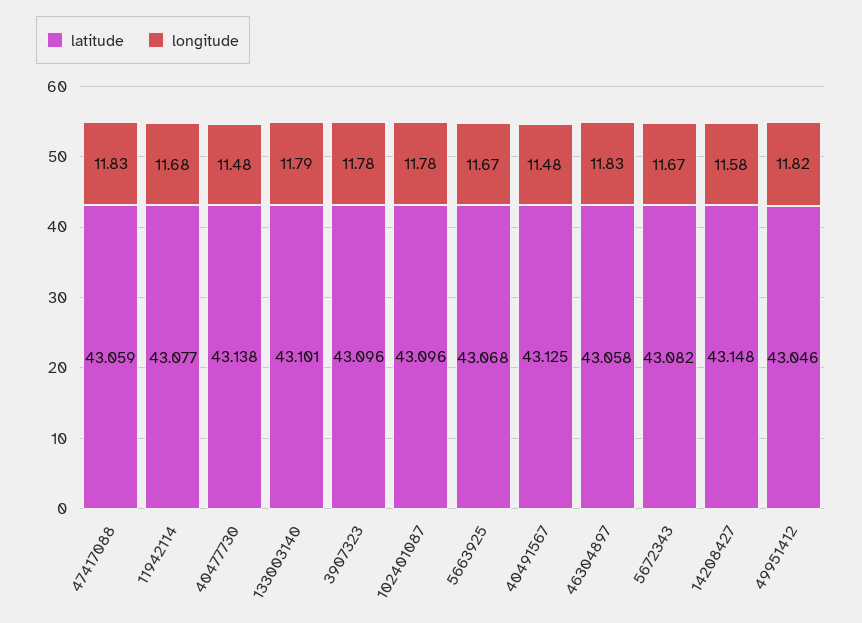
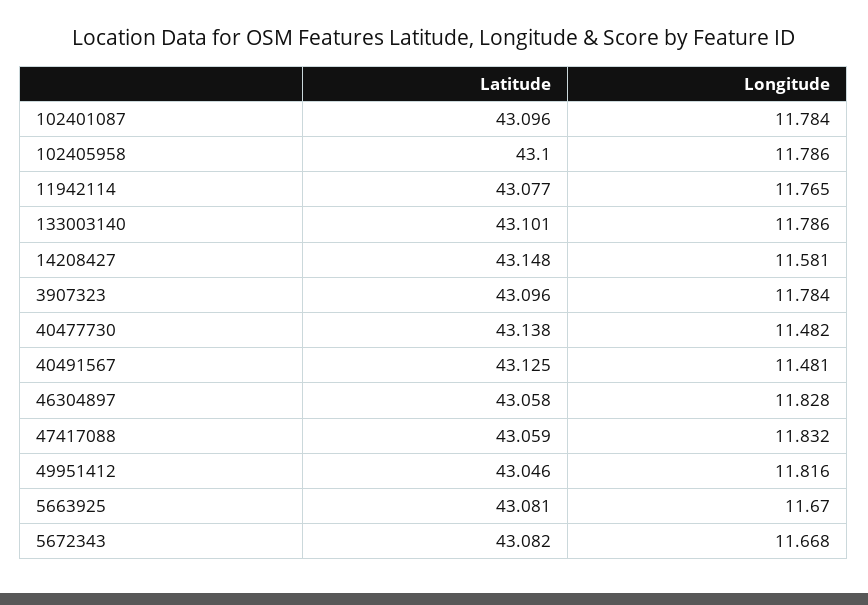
  {
    "latitude": {
      "47417088": 43.059,
      "11942114": 43.077,
      "40477730": 43.138,
      "133003140": 43.101,
      "3907323": 43.096,
      "102401087": 43.096,
-     "5663925": 43.068,
+     "5663925": 43.081,
      "40491567": 43.125,
      "46304897": 43.058,
      "5672343": 43.082,
      "14208427": 43.148,
-     "49951412": 43.046
+     "49951412": 43.046,
+     "102405958": 43.1
    },
    "longitude": {
      "47417088": 11.832,
-     "11942114": 11.68,
+     "11942114": 11.765,
      "40477730": 11.482,
      "133003140": 11.786,
      "3907323": 11.784,
      "102401087": 11.784,
      "5663925": 11.67,
      "40491567": 11.481,
      "46304897": 11.828,
      "5672343": 11.668,
      "14208427": 11.581,
-     "49951412": 11.816
+     "49951412": 11.816,
+     "102405958": 11.786
    }
  }

